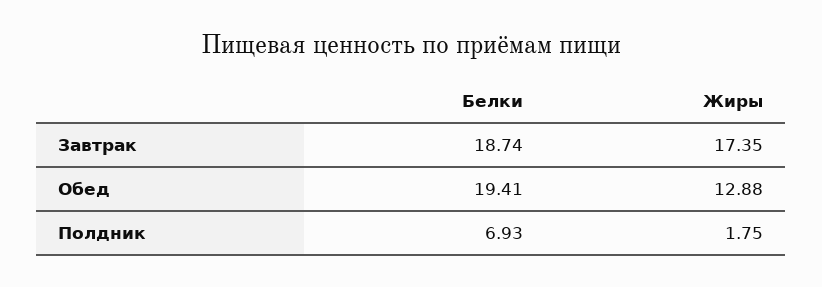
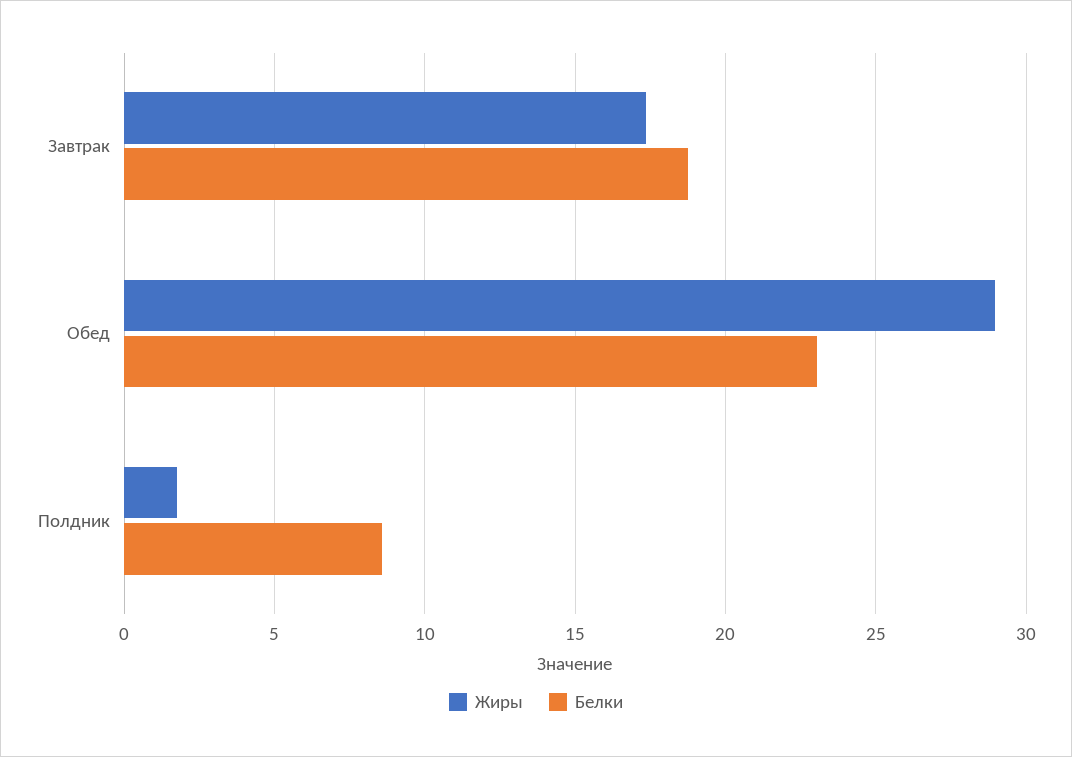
  {
    "Белки": {
      "Завтрак": 18.74,
-     "Обед": 19.41,
+     "Обед": 23,
-     "Полдник": 6.93
+     "Полдник": 8.5
    },
    "Жиры": {
      "Завтрак": 17.35,
-     "Обед": 12.88,
+     "Обед": 29,
      "Полдник": 1.75
    }
  }

